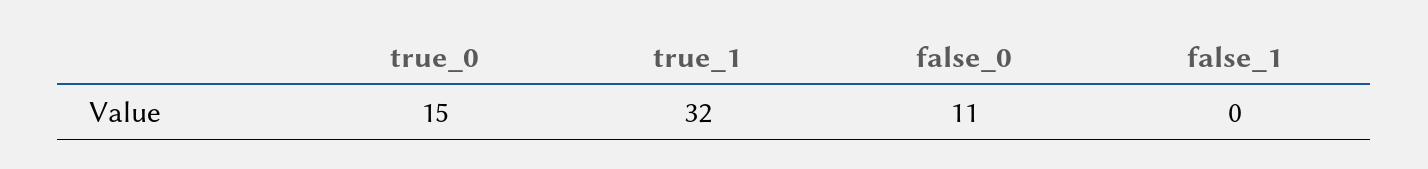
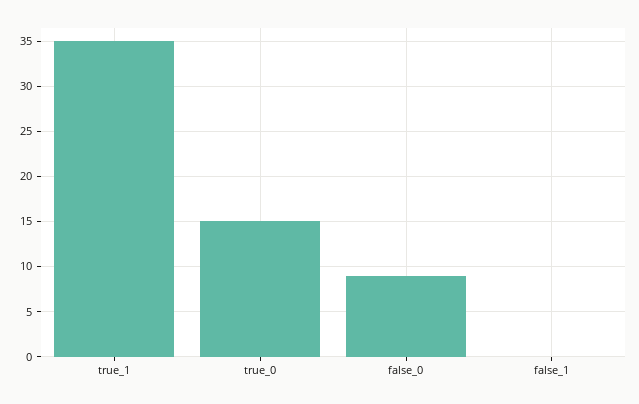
  {
    "true_0": 15,
-   "true_1": 32,
+   "true_1": 35,
-   "false_0": 11,
+   "false_0": 9,
    "false_1": 0
  }

